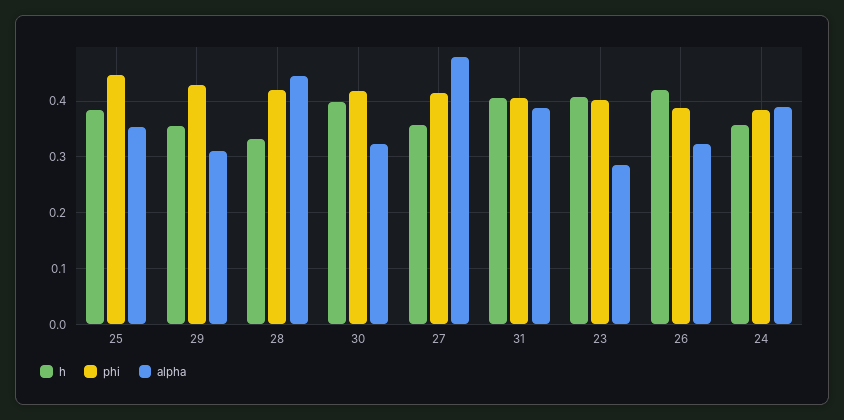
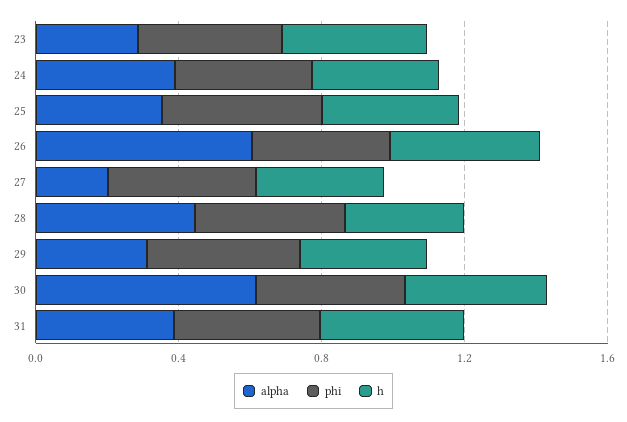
  {
    "h": {
      "25": 0.38,
      "29": 0.36,
      "28": 0.34,
      "30": 0.4,
      "27": 0.36,
      "31": 0.4,
      "23": 0.4,
      "26": 0.42,
      "24": 0.36
    },
    "phi": {
      "25": 0.44,
      "29": 0.42,
      "28": 0.42,
      "30": 0.42,
      "27": 0.42,
      "31": 0.4,
      "23": 0.4,
      "26": 0.38,
      "24": 0.38
    },
    "alpha": {
      "25": 0.36,
      "29": 0.32,
      "28": 0.44,
-     "30": 0.32,
+     "30": 0.6,
-     "27": 0.48,
+     "27": 0.2,
      "31": 0.38,
      "23": 0.28,
-     "26": 0.32,
+     "26": 0.6,
      "24": 0.38
    }
  }

